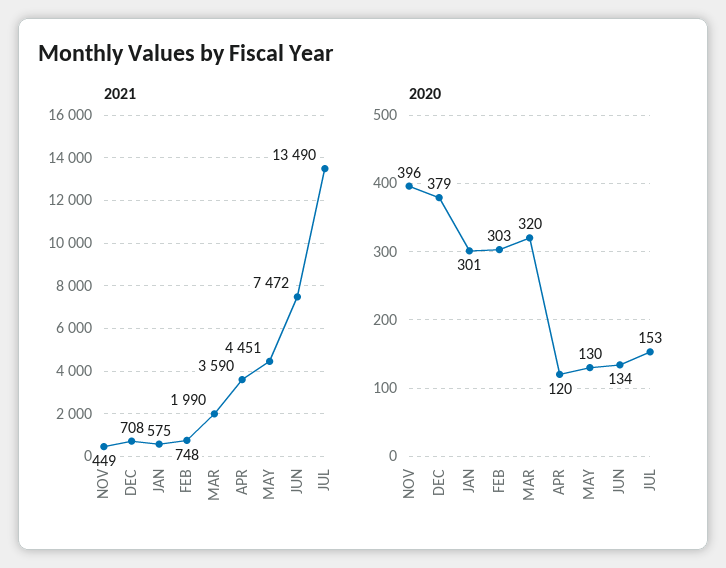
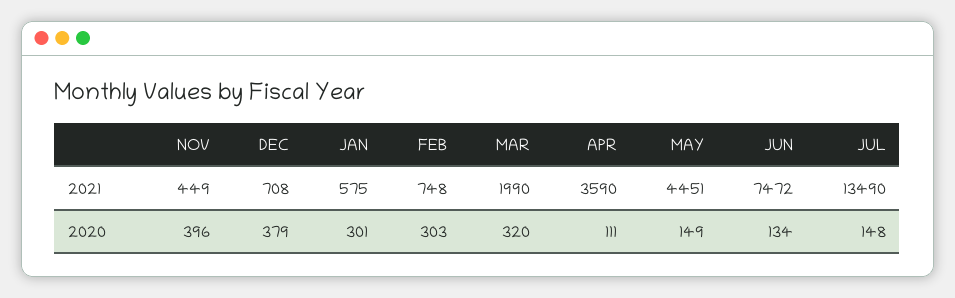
  {
    "2021": {
      "NOV": 449,
      "DEC": 708,
      "JAN": 575,
      "FEB": 748,
      "MAR": 1990,
      "APR": 3590,
      "MAY": 4451,
      "JUN": 7472,
      "JUL": 13490
    },
    "2020": {
      "NOV": 396,
      "DEC": 379,
      "JAN": 301,
      "FEB": 303,
      "MAR": 320,
-     "APR": 120,
+     "APR": 111,
-     "MAY": 130,
+     "MAY": 149,
      "JUN": 134,
-     "JUL": 153
+     "JUL": 148
    }
  }

